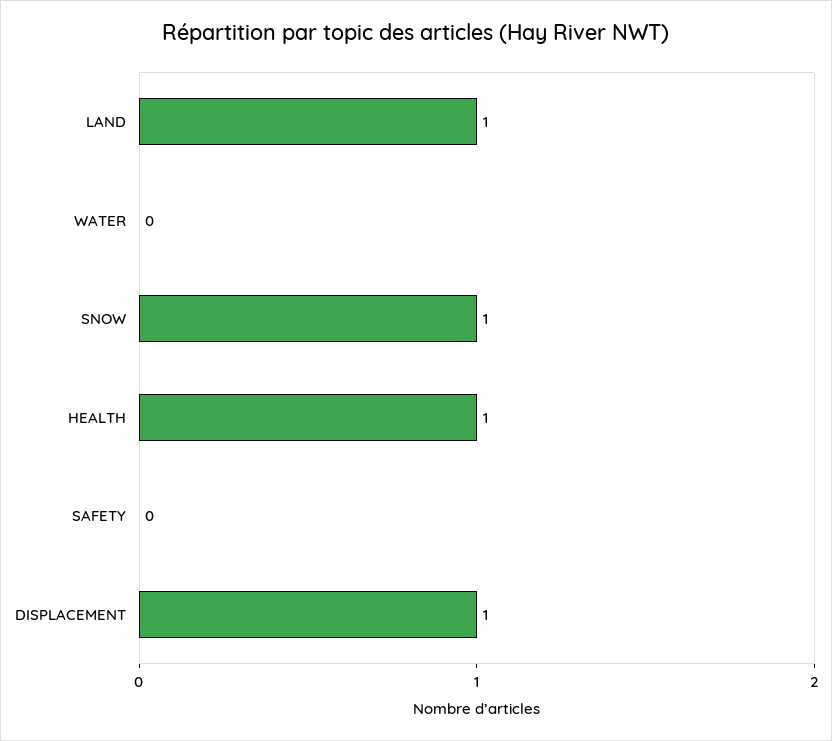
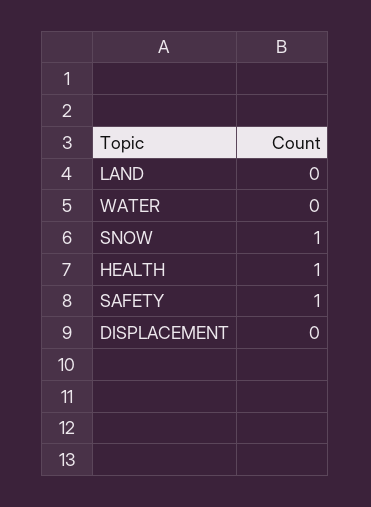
  {
-   "LAND": 1,
+   "LAND": 0,
    "WATER": 0,
    "SNOW": 1,
    "HEALTH": 1,
-   "SAFETY": 0,
+   "SAFETY": 1,
-   "DISPLACEMENT": 1
+   "DISPLACEMENT": 0
  }

